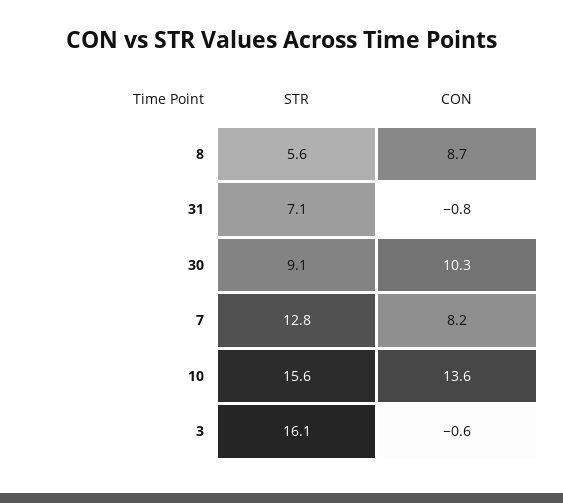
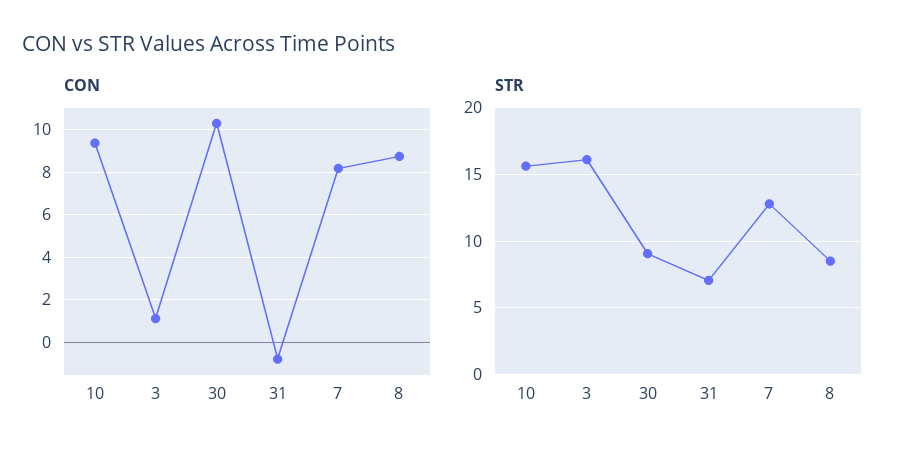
  {
    "STR": {
-     "8": 5.6,
+     "8": 8.5,
      "31": 7.1,
      "30": 9.1,
      "7": 12.8,
      "10": 15.6,
      "3": 16.1
    },
    "CON": {
      "8": 8.7,
      "31": -0.8,
      "30": 10.3,
      "7": 8.2,
-     "10": 13.6,
+     "10": 9.5,
-     "3": -0.6
+     "3": 1
    }
  }

